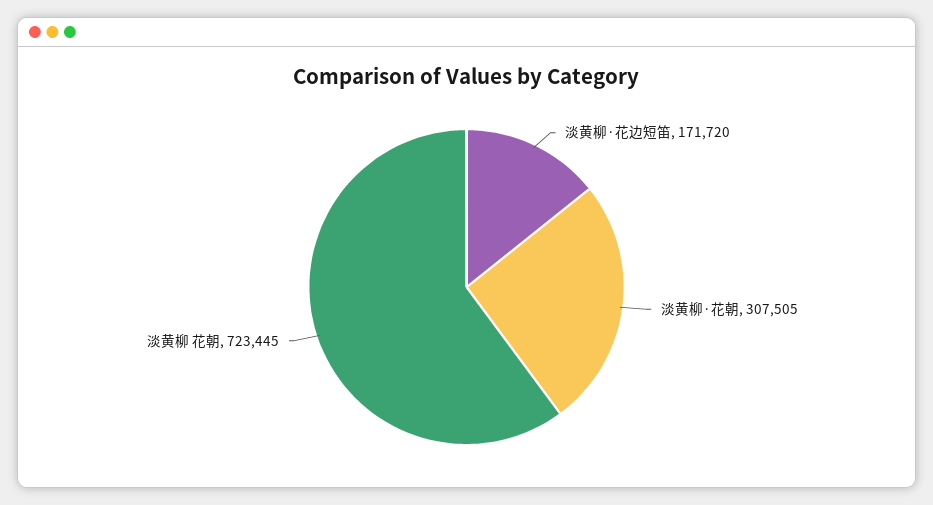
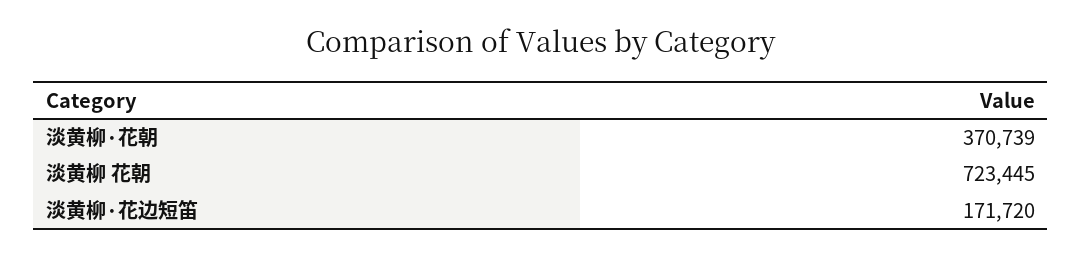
  {
    "淡黄柳·花边短笛": 171720,
-   "淡黄柳·花朝": 307505,
+   "淡黄柳·花朝": 370739,
    "淡黄柳 花朝": 723445
  }

